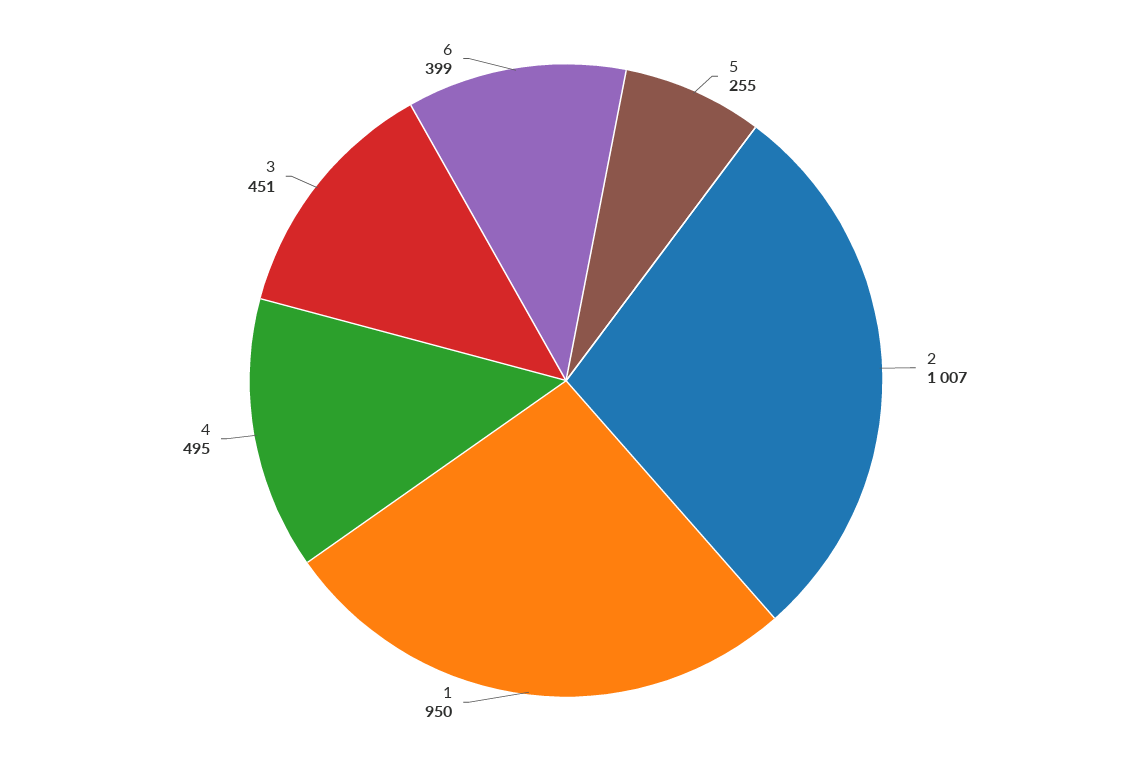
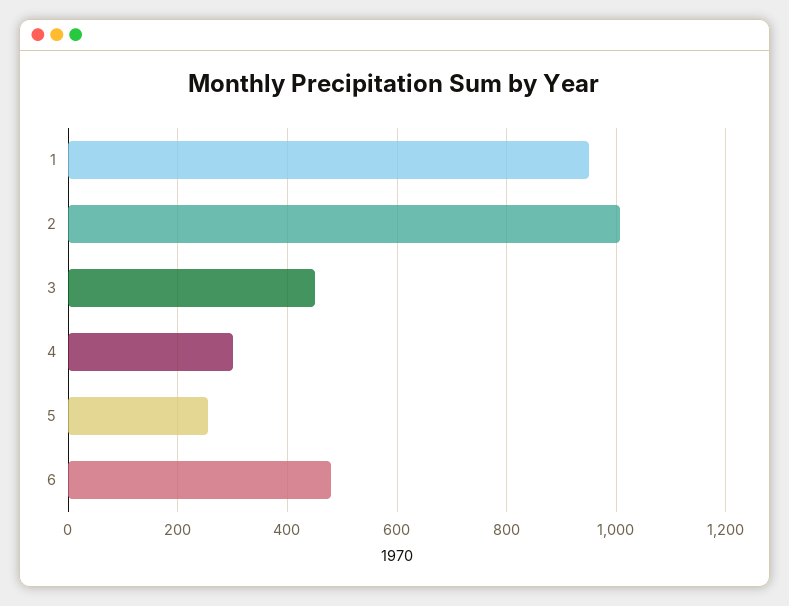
  {
    "5": 255,
    "2": 1007,
    "1": 950,
-   "4": 495,
+   "4": 300,
    "3": 451,
-   "6": 399
+   "6": 480
  }

